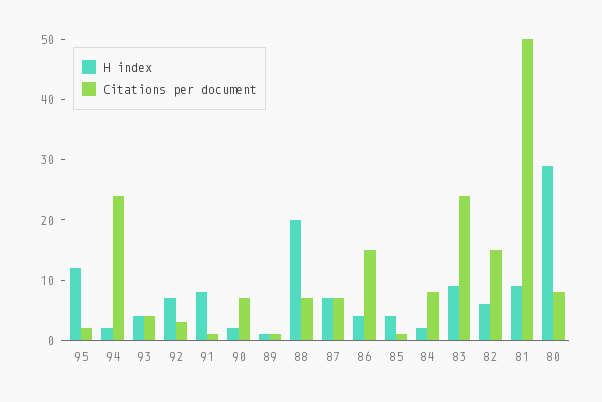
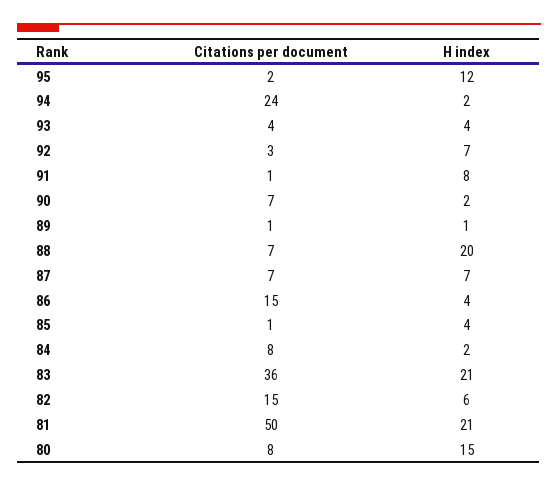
  {
    "H index": {
      "95": 12,
      "94": 2,
      "93": 4,
      "92": 7,
      "91": 8,
      "90": 2,
      "89": 1,
      "88": 20,
      "87": 7,
      "86": 4,
      "85": 4,
      "84": 2,
-     "83": 10,
+     "83": 21,
      "82": 6,
-     "81": 10,
+     "81": 21,
-     "80": 30
+     "80": 15
    },
    "Citations per document": {
      "95": 2,
      "94": 24,
      "93": 4,
      "92": 3,
      "91": 1,
      "90": 7,
      "89": 1,
      "88": 7,
      "87": 7,
      "86": 15,
      "85": 1,
      "84": 8,
-     "83": 25,
+     "83": 36,
      "82": 15,
      "81": 50,
      "80": 8
    }
  }

